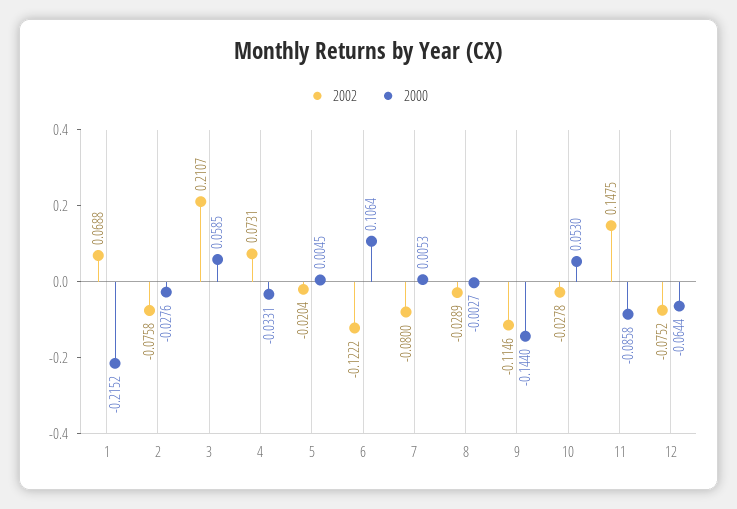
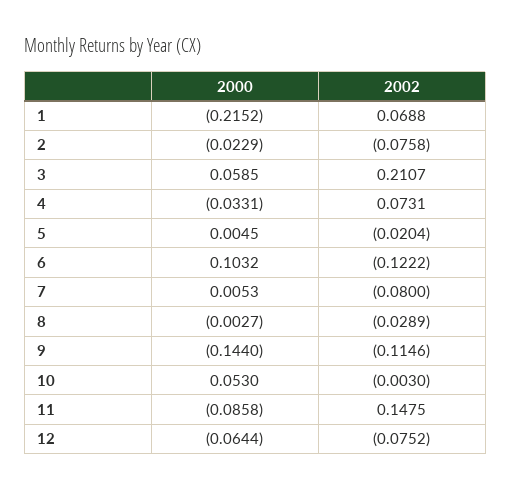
  {
    "2002": {
      "1": 0.0688,
      "2": -0.0758,
      "3": 0.2107,
      "4": 0.0731,
      "5": -0.0204,
      "6": -0.1222,
      "7": -0.08,
      "8": -0.0289,
      "9": -0.1146,
-     "10": -0.0278,
+     "10": -0.003,
      "11": 0.1475,
      "12": -0.0752
    },
    "2000": {
      "1": -0.2152,
-     "2": -0.0276,
+     "2": -0.0229,
      "3": 0.0585,
      "4": -0.0331,
      "5": 0.0045,
-     "6": 0.1064,
+     "6": 0.1032,
      "7": 0.0053,
      "8": -0.0027,
      "9": -0.144,
      "10": 0.053,
      "11": -0.0858,
      "12": -0.0644
    }
  }

